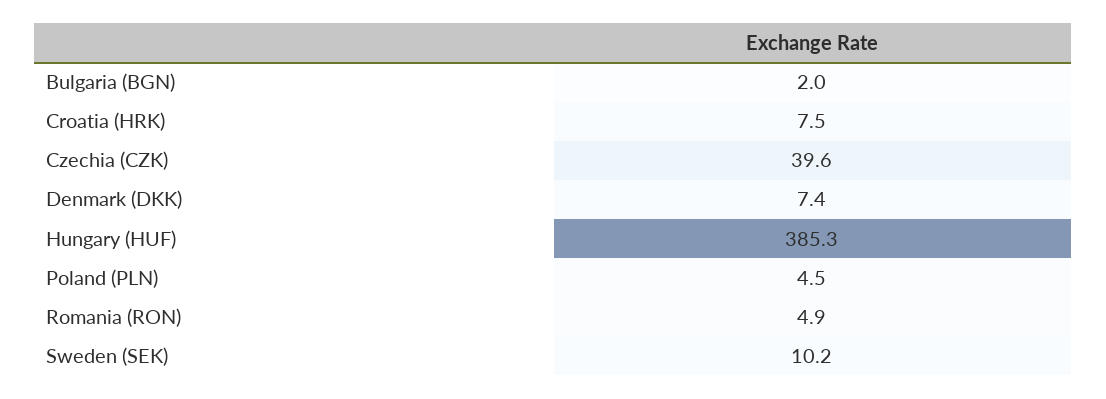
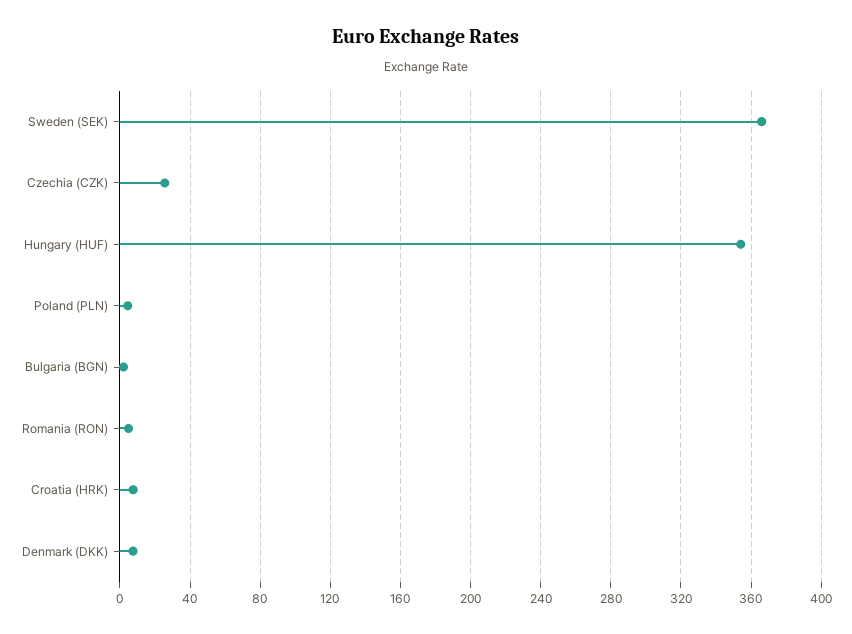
  {
    "Bulgaria (BGN)": 2,
    "Croatia (HRK)": 7.5,
-   "Czechia (CZK)": 39.6,
+   "Czechia (CZK)": 25,
    "Denmark (DKK)": 7.4,
-   "Hungary (HUF)": 385.3,
+   "Hungary (HUF)": 355,
    "Poland (PLN)": 4.5,
    "Romania (RON)": 4.9,
-   "Sweden (SEK)": 10.2
+   "Sweden (SEK)": 365
  }

